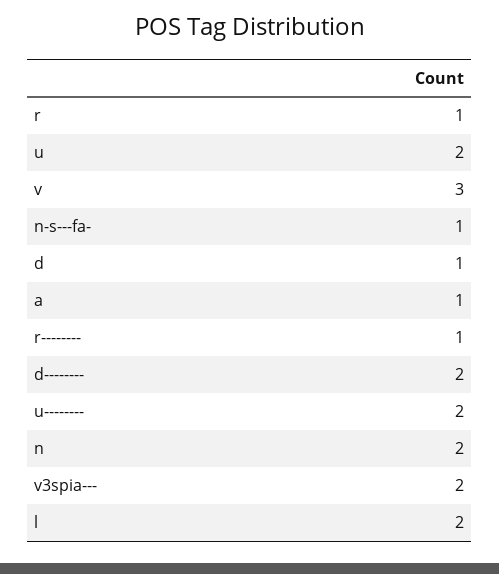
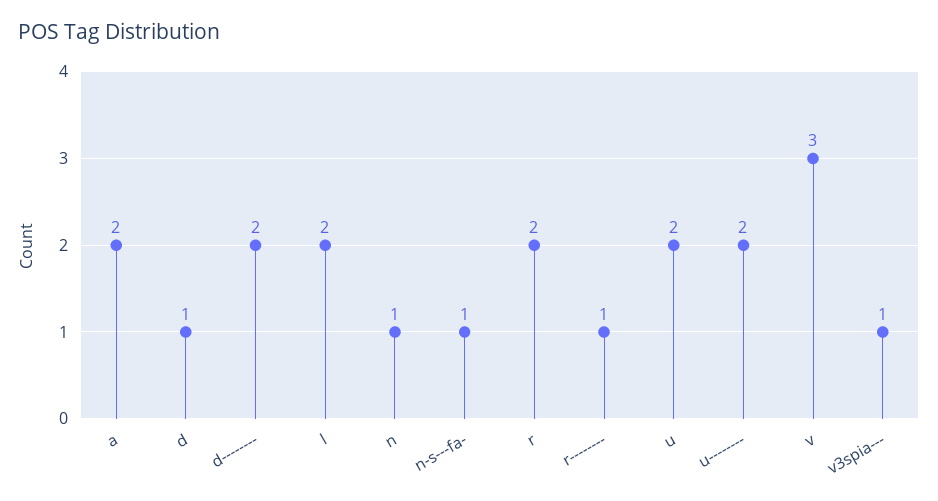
  {
-   "r": 1,
+   "r": 2,
    "u": 2,
    "v": 3,
    "n-s---fa-": 1,
    "d": 1,
-   "a": 1,
+   "a": 2,
    "r--------": 1,
    "d--------": 2,
    "u--------": 2,
-   "n": 2,
+   "n": 1,
-   "v3spia---": 2,
+   "v3spia---": 1,
    "l": 2
  }

